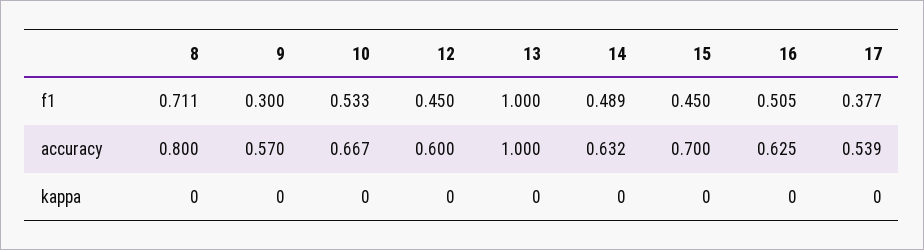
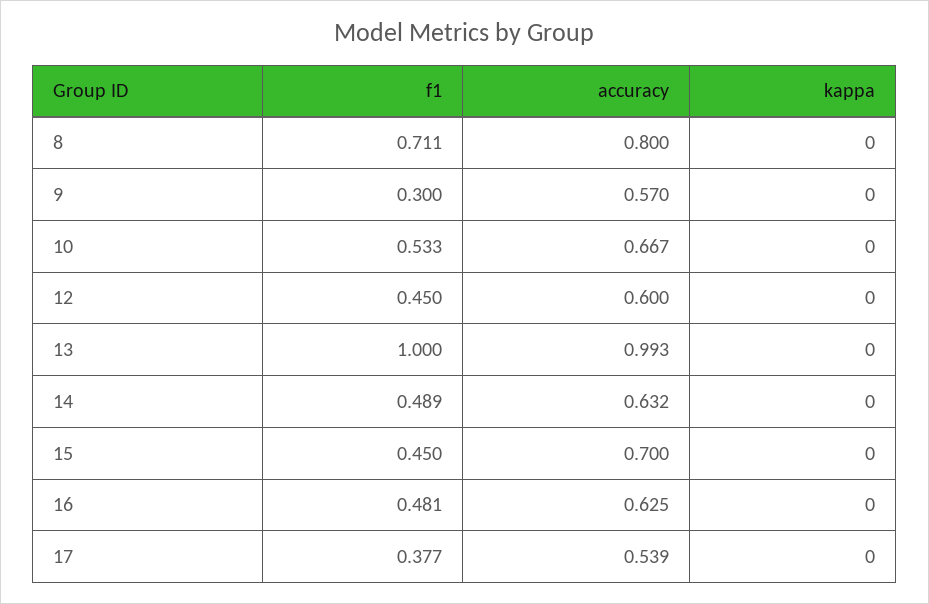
  {
    "8": {
      "f1": 0.711,
      "accuracy": 0.8,
      "kappa": 0
    },
    "9": {
      "f1": 0.3,
      "accuracy": 0.57,
      "kappa": 0
    },
    "10": {
      "f1": 0.533,
      "accuracy": 0.667,
      "kappa": 0
    },
    "12": {
      "f1": 0.45,
      "accuracy": 0.6,
      "kappa": 0
    },
    "13": {
      "f1": 1,
-     "accuracy": 1,
+     "accuracy": 0.993,
      "kappa": 0
    },
    "14": {
      "f1": 0.489,
      "accuracy": 0.632,
      "kappa": 0
    },
    "15": {
      "f1": 0.45,
      "accuracy": 0.7,
      "kappa": 0
    },
    "16": {
-     "f1": 0.505,
+     "f1": 0.481,
      "accuracy": 0.625,
      "kappa": 0
    },
    "17": {
      "f1": 0.377,
      "accuracy": 0.539,
      "kappa": 0
    }
  }

